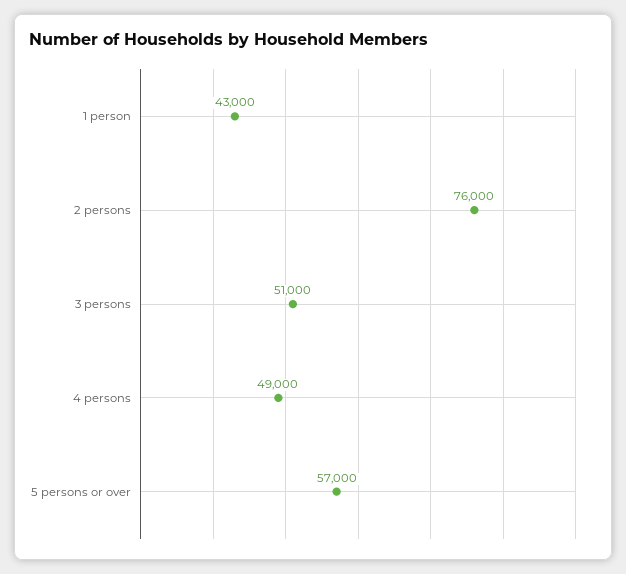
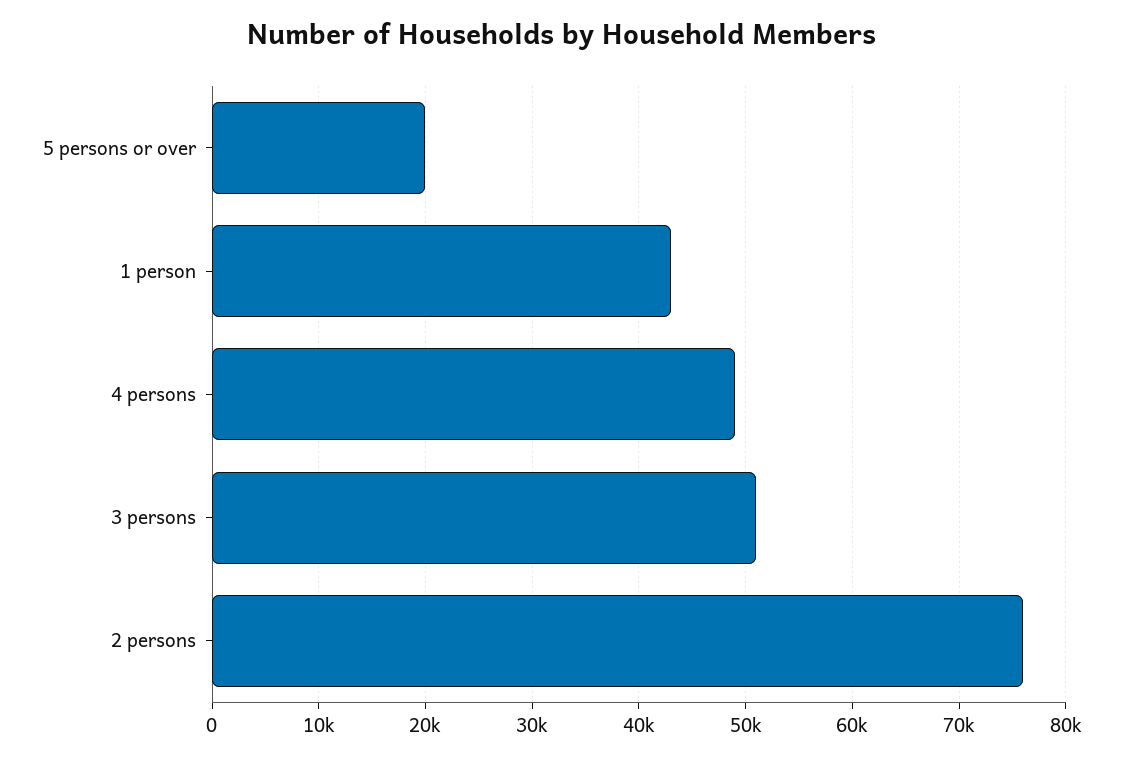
  {
    "1 person": 43000,
    "2 persons": 76000,
    "3 persons": 51000,
    "4 persons": 49000,
-   "5 persons or over": 57000
+   "5 persons or over": 20000
  }

